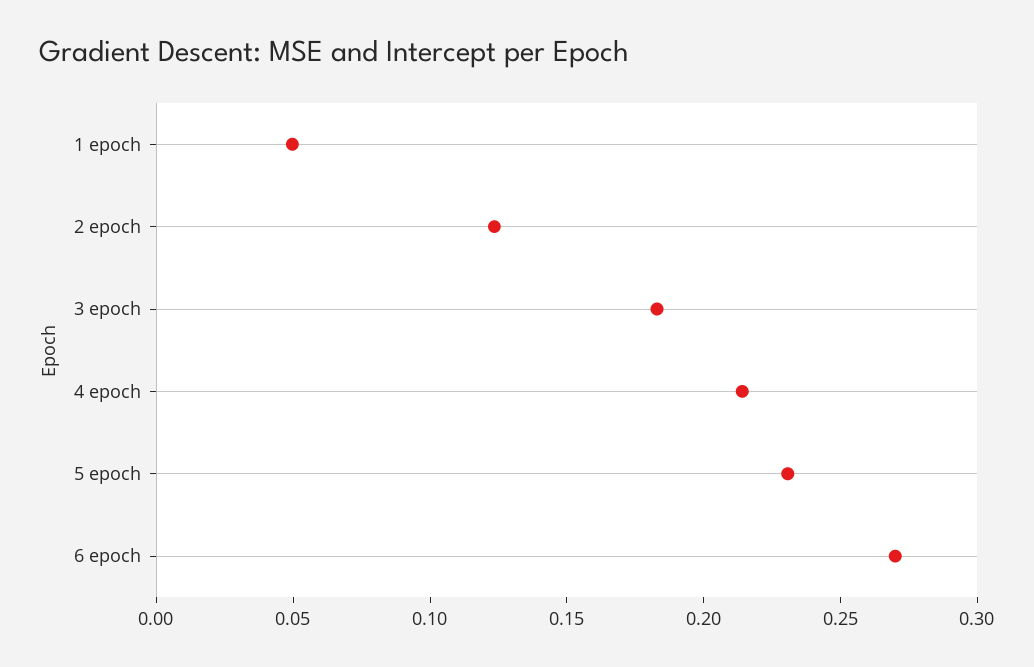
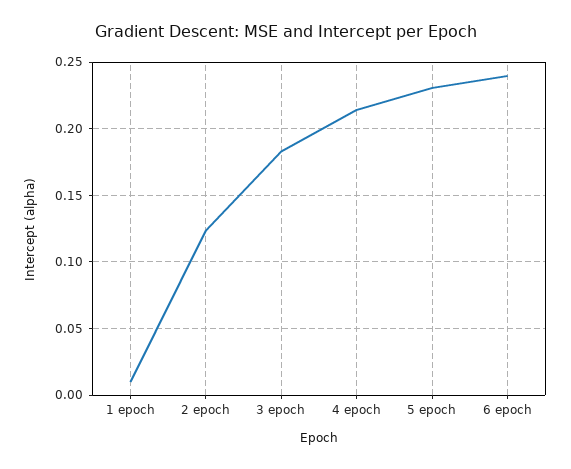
  {
-   "1 epoch": 0.05,
+   "1 epoch": 0.01,
    "2 epoch": 0.125,
    "3 epoch": 0.185,
    "4 epoch": 0.215,
    "5 epoch": 0.23,
-   "6 epoch": 0.27
+   "6 epoch": 0.24
  }

